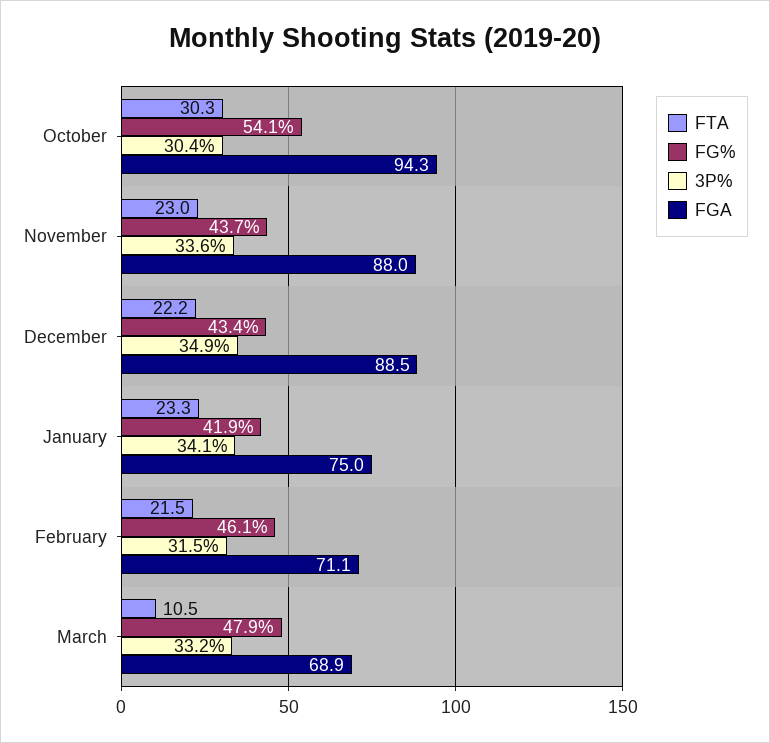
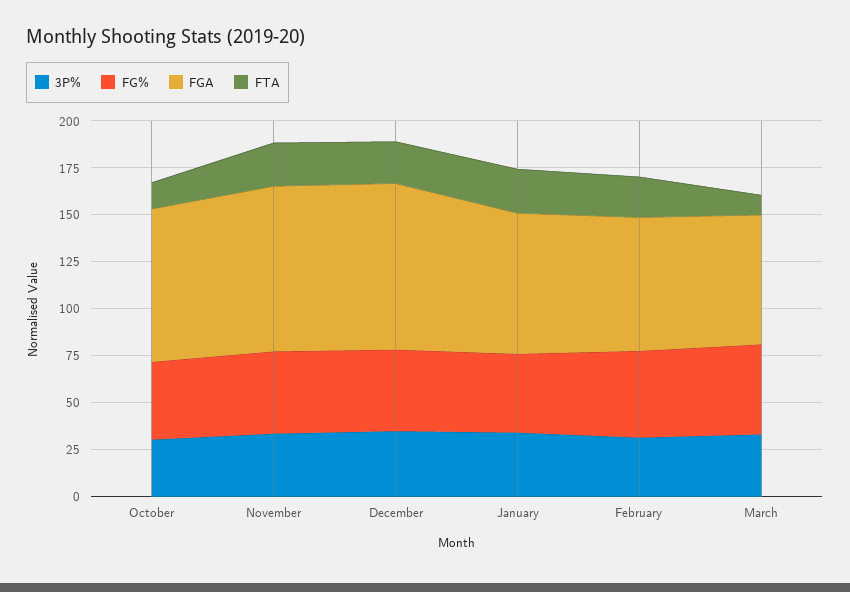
  {
    "FTA": {
-     "October": 30.3,
+     "October": 15,
      "November": 23,
      "December": 22.2,
      "January": 23.3,
      "February": 21.5,
      "March": 10.5
    },
    "FG%": {
-     "October": 54.1,
+     "October": 40,
      "November": 43.7,
      "December": 43.4,
      "January": 41.9,
      "February": 46.1,
      "March": 47.9
    },
    "3P%": {
      "October": 30.4,
      "November": 33.6,
      "December": 34.9,
      "January": 34.1,
      "February": 31.5,
      "March": 33.2
    },
    "FGA": {
-     "October": 94.3,
+     "October": 80,
      "November": 88,
      "December": 88.5,
      "January": 75,
      "February": 71.1,
      "March": 68.9
    }
  }

